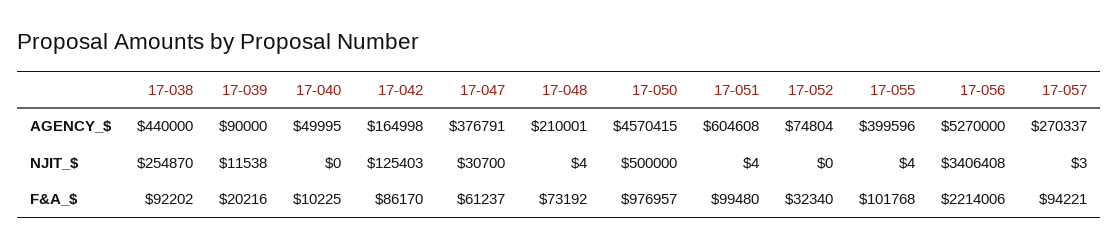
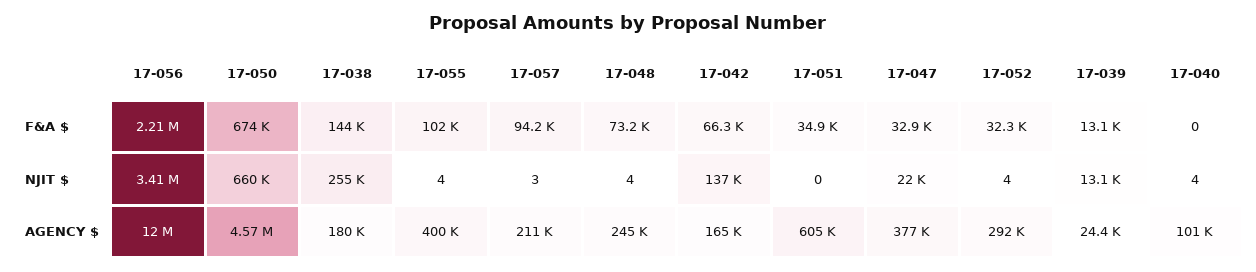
  {
    "17-038": {
-     "AGENCY_$": 440000,
+     "AGENCY_$": 180000,
      "NJIT_$": 254870,
-     "F&A_$": 92202
+     "F&A_$": 144000
    },
    "17-039": {
-     "AGENCY_$": 90000,
+     "AGENCY_$": 24400,
-     "NJIT_$": 11538,
+     "NJIT_$": 13100,
-     "F&A_$": 20216
+     "F&A_$": 13100
    },
    "17-040": {
-     "AGENCY_$": 49995,
+     "AGENCY_$": 101000,
-     "NJIT_$": 0,
+     "NJIT_$": 4,
-     "F&A_$": 10225
+     "F&A_$": 0
    },
    "17-042": {
      "AGENCY_$": 164998,
-     "NJIT_$": 125403,
+     "NJIT_$": 137000,
-     "F&A_$": 86170
+     "F&A_$": 66300
    },
    "17-047": {
      "AGENCY_$": 376791,
-     "NJIT_$": 30700,
+     "NJIT_$": 22000,
-     "F&A_$": 61237
+     "F&A_$": 32900
    },
    "17-048": {
-     "AGENCY_$": 210001,
+     "AGENCY_$": 245000,
      "NJIT_$": 4,
      "F&A_$": 73192
    },
    "17-050": {
      "AGENCY_$": 4570415,
-     "NJIT_$": 500000,
+     "NJIT_$": 660000,
-     "F&A_$": 976957
+     "F&A_$": 674000
    },
    "17-051": {
      "AGENCY_$": 604608,
-     "NJIT_$": 4,
+     "NJIT_$": 0,
-     "F&A_$": 99480
+     "F&A_$": 34900
    },
    "17-052": {
-     "AGENCY_$": 74804,
+     "AGENCY_$": 292000,
-     "NJIT_$": 0,
+     "NJIT_$": 4,
      "F&A_$": 32340
    },
    "17-055": {
      "AGENCY_$": 399596,
      "NJIT_$": 4,
      "F&A_$": 101768
    },
    "17-056": {
-     "AGENCY_$": 5270000,
+     "AGENCY_$": 12000000,
      "NJIT_$": 3406408,
      "F&A_$": 2214006
    },
    "17-057": {
-     "AGENCY_$": 270337,
+     "AGENCY_$": 211000,
      "NJIT_$": 3,
      "F&A_$": 94221
    }
  }

